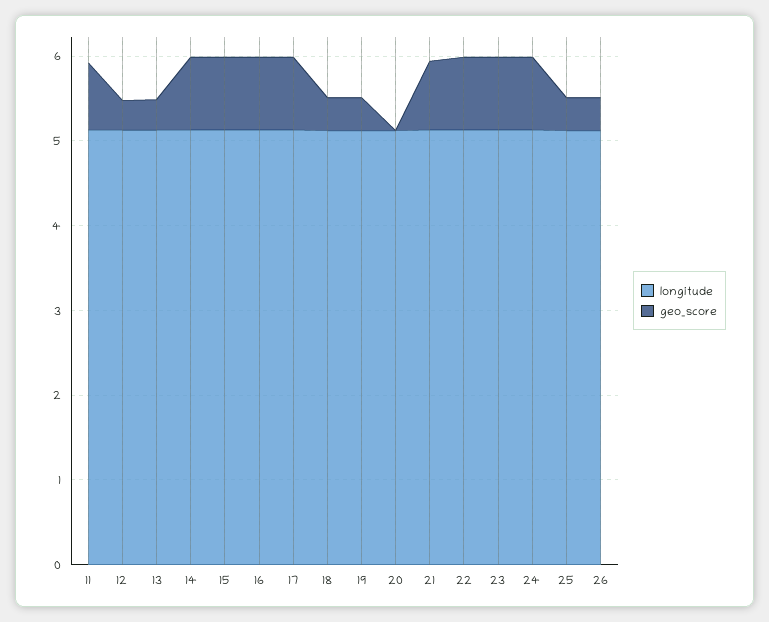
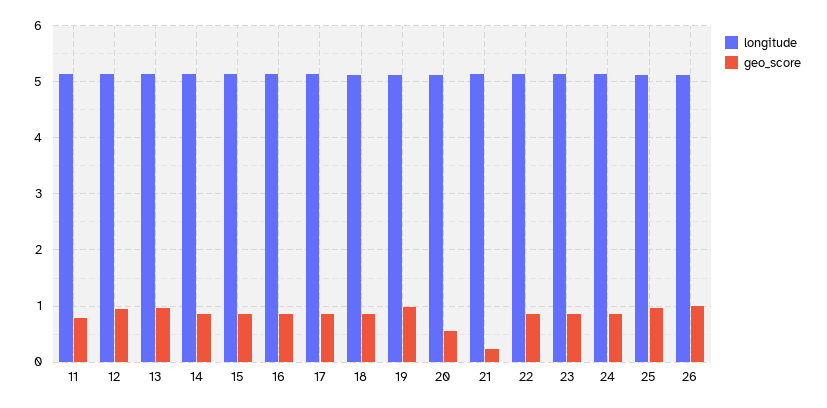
  {
    "longitude": {
      "11": 5.2,
      "12": 5.2,
      "13": 5.2,
      "14": 5.2,
      "15": 5.2,
      "16": 5.2,
      "17": 5.2,
      "18": 5.2,
      "19": 5.2,
      "20": 5.2,
      "21": 5.2,
      "22": 5.2,
      "23": 5.2,
      "24": 5.2,
      "25": 5.2,
      "26": 5.2
    },
    "geo_score": {
      "11": 0.8,
-     "12": 0.4,
+     "12": 1,
-     "13": 0.4,
+     "13": 1,
      "14": 0.8,
      "15": 0.8,
      "16": 0.8,
      "17": 0.8,
-     "18": 0.4,
+     "18": 0.8,
-     "19": 0.4,
+     "19": 1,
-     "20": 0,
+     "20": 0.6,
-     "21": 0.8,
+     "21": 0.2,
      "22": 0.8,
      "23": 0.8,
      "24": 0.8,
-     "25": 0.4,
+     "25": 1,
-     "26": 0.4
+     "26": 1
    }
  }

